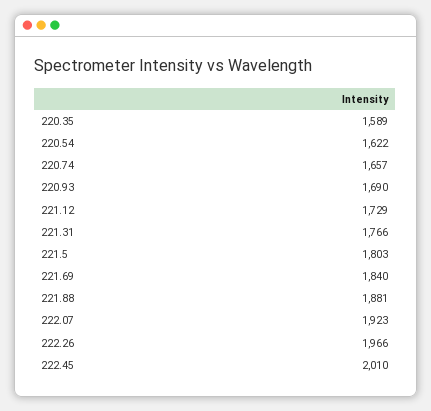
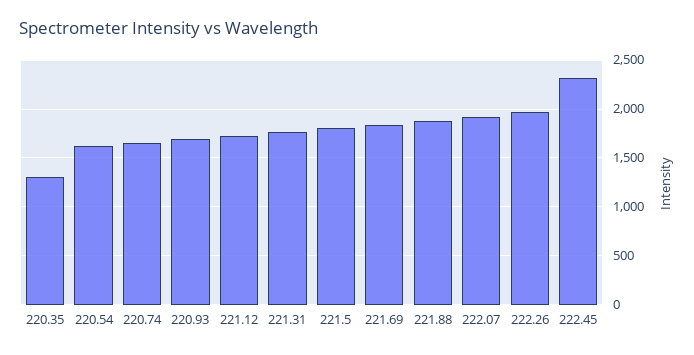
  {
-   "220.35": 1589,
+   "220.35": 1300,
    "220.54": 1622,
    "220.74": 1657,
    "220.93": 1690,
    "221.12": 1729,
    "221.31": 1766,
    "221.5": 1803,
    "221.69": 1840,
    "221.88": 1881,
    "222.07": 1923,
    "222.26": 1966,
-   "222.45": 2010
+   "222.45": 2300
  }

